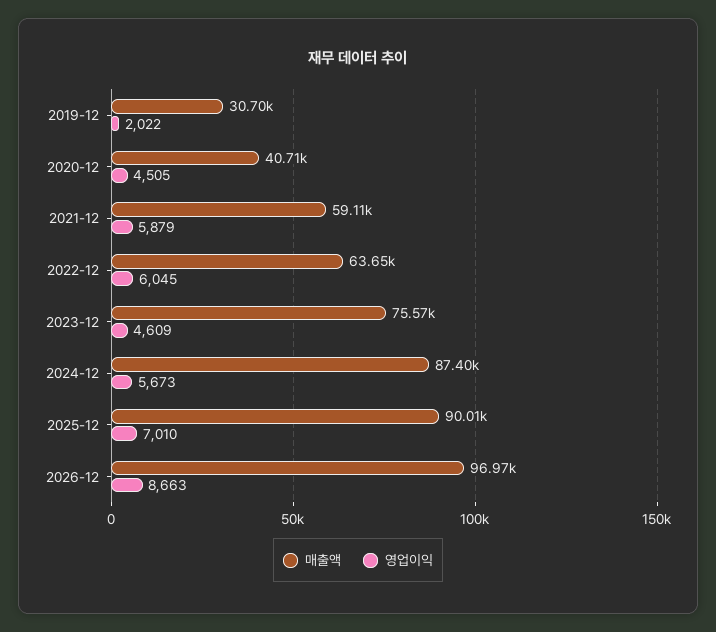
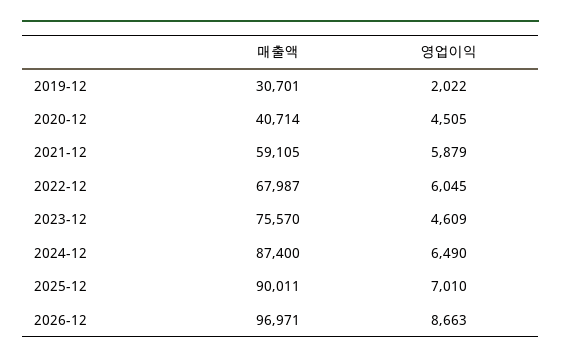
  {
    "매출액": {
      "2019-12": 30701,
      "2020-12": 40714,
      "2021-12": 59105,
-     "2022-12": 63650,
+     "2022-12": 67987,
      "2023-12": 75570,
      "2024-12": 87400,
      "2025-12": 90011,
      "2026-12": 96971
    },
    "영업이익": {
      "2019-12": 2022,
      "2020-12": 4505,
      "2021-12": 5879,
      "2022-12": 6045,
      "2023-12": 4609,
-     "2024-12": 5673,
+     "2024-12": 6490,
      "2025-12": 7010,
      "2026-12": 8663
    }
  }

